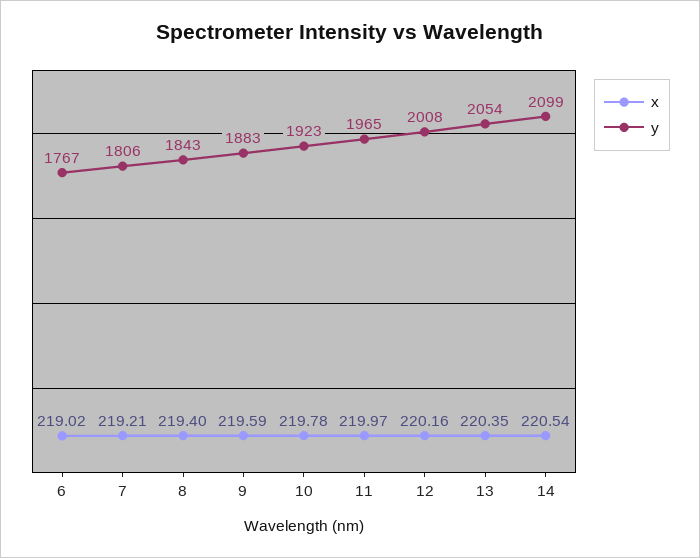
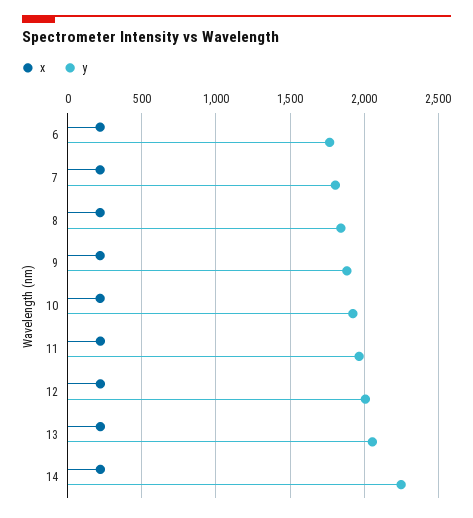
  {
    "x": {
      "6": 219.02,
      "7": 219.21,
      "8": 219.4,
      "9": 219.59,
      "10": 219.78,
      "11": 219.97,
      "12": 220.16,
      "13": 220.35,
      "14": 220.54
    },
    "y": {
      "6": 1767,
      "7": 1806,
      "8": 1843,
      "9": 1883,
      "10": 1923,
      "11": 1965,
      "12": 2008,
      "13": 2054,
-     "14": 2099
+     "14": 2250
    }
  }

